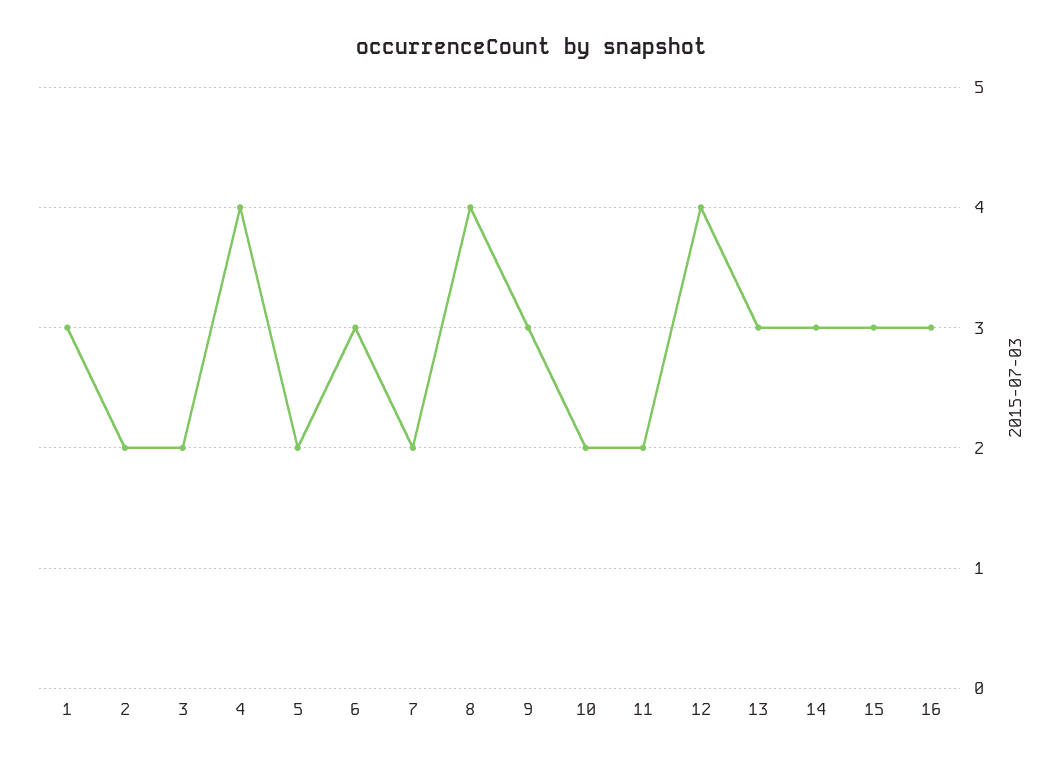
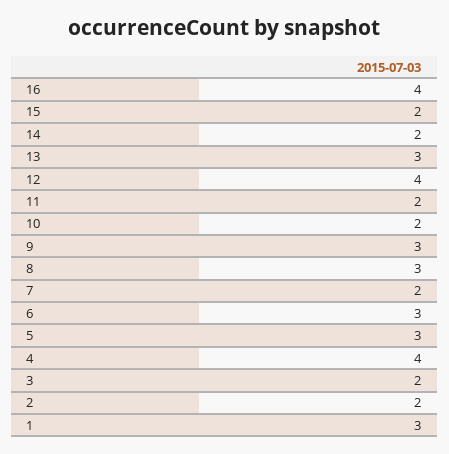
  {
    "1": 3,
    "2": 2,
    "3": 2,
    "4": 4,
-   "5": 2,
+   "5": 3,
    "6": 3,
    "7": 2,
-   "8": 4,
+   "8": 3,
    "9": 3,
    "10": 2,
    "11": 2,
    "12": 4,
    "13": 3,
-   "14": 3,
+   "14": 2,
-   "15": 3,
+   "15": 2,
-   "16": 3
+   "16": 4
  }

